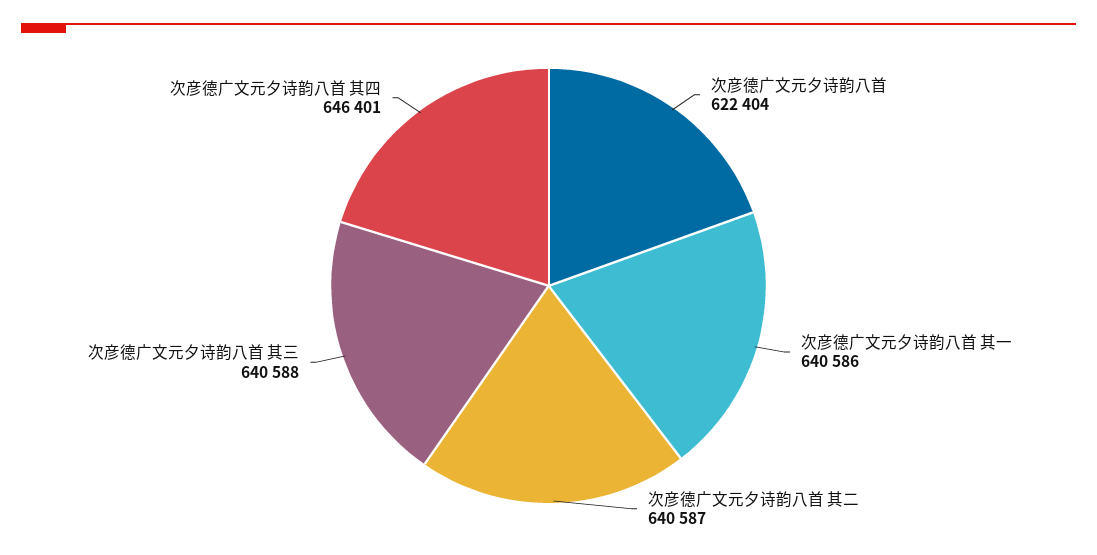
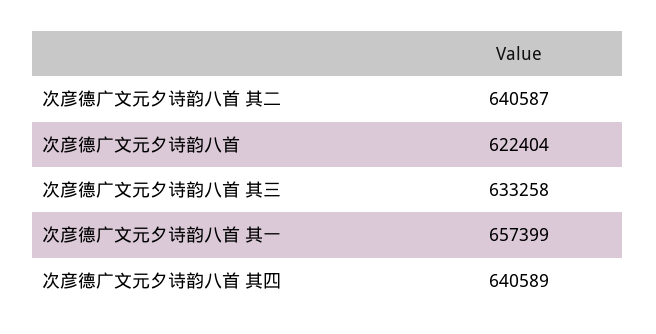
  {
    "次彦德广文元夕诗韵八首": 622404,
-   "次彦德广文元夕诗韵八首 其一": 640586,
+   "次彦德广文元夕诗韵八首 其一": 657399,
    "次彦德广文元夕诗韵八首 其二": 640587,
-   "次彦德广文元夕诗韵八首 其三": 640588,
+   "次彦德广文元夕诗韵八首 其三": 633258,
-   "次彦德广文元夕诗韵八首 其四": 646401
+   "次彦德广文元夕诗韵八首 其四": 640589
  }

